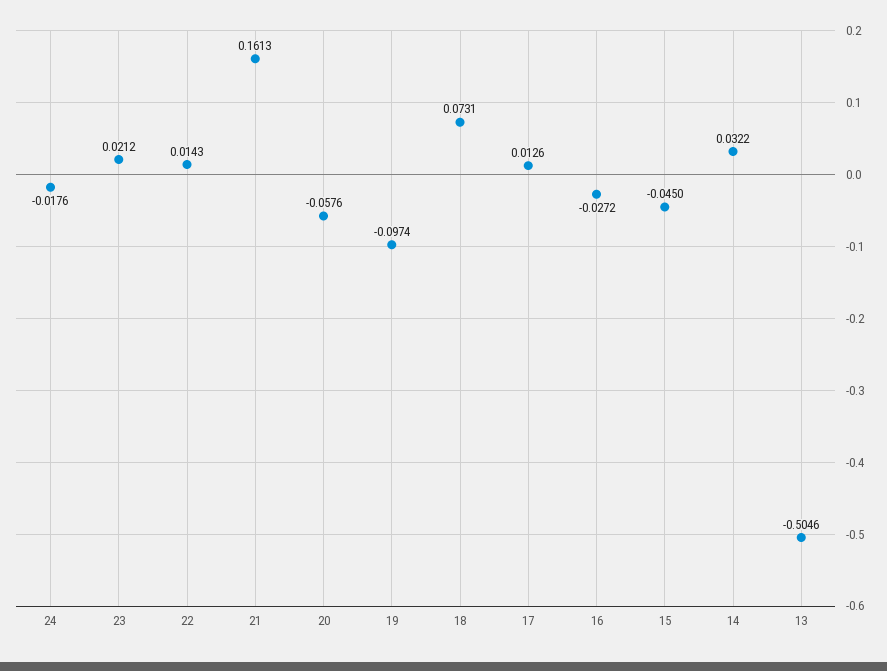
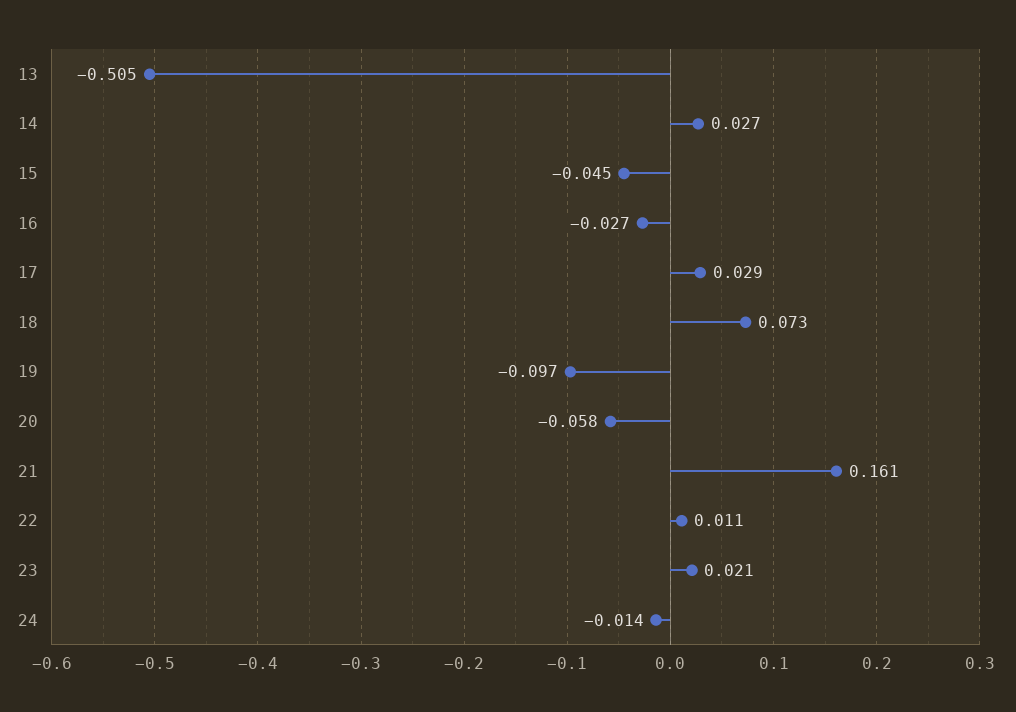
  {
-   "24": -0.0176,
+   "24": -0.014,
    "23": 0.0212,
-   "22": 0.0143,
+   "22": 0.011,
    "21": 0.1613,
    "20": -0.0576,
    "19": -0.0974,
    "18": 0.0731,
-   "17": 0.0126,
+   "17": 0.029,
    "16": -0.0272,
    "15": -0.045,
-   "14": 0.0322,
+   "14": 0.027,
    "13": -0.5046
  }

